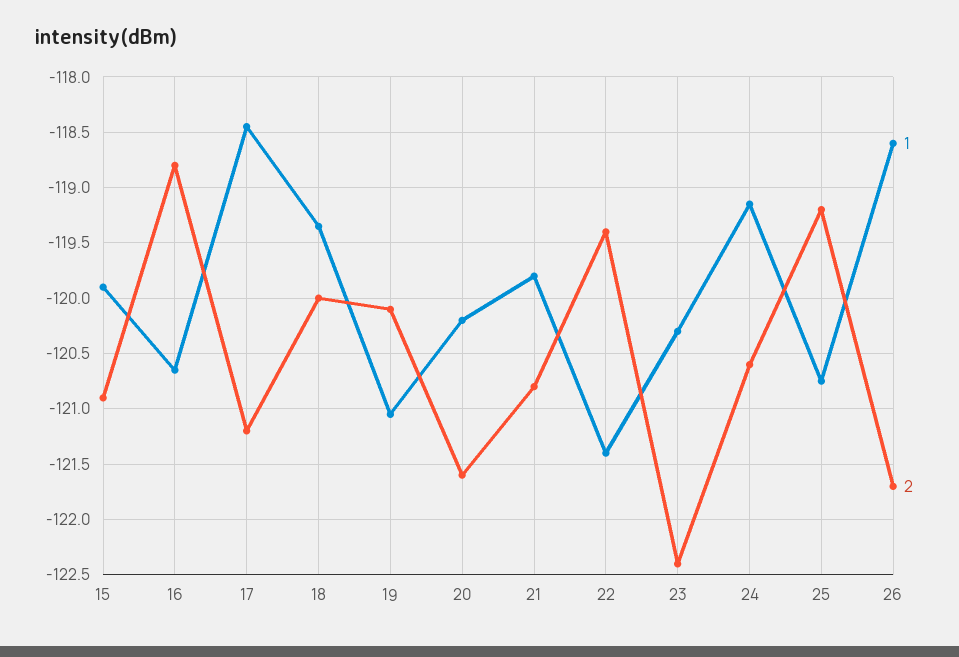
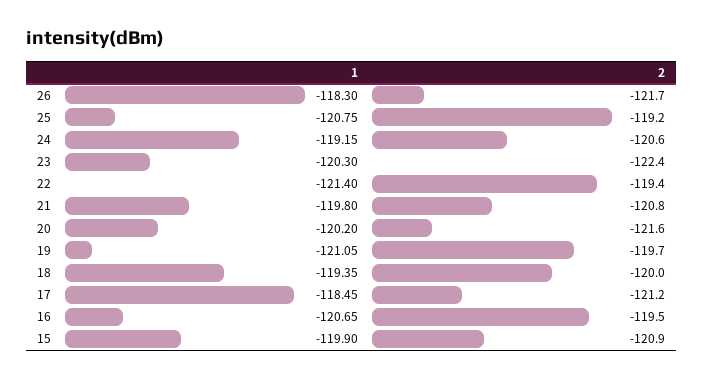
  {
    "1": {
      "15": -119.9,
      "16": -120.65,
      "17": -118.45,
      "18": -119.35,
      "19": -121.05,
      "20": -120.2,
      "21": -119.8,
      "22": -121.4,
      "23": -120.3,
      "24": -119.15,
      "25": -120.75,
-     "26": -118.6
+     "26": -118.3
    },
    "2": {
      "15": -120.9,
-     "16": -118.8,
+     "16": -119.5,
      "17": -121.2,
      "18": -120,
-     "19": -120.1,
+     "19": -119.7,
      "20": -121.6,
      "21": -120.8,
      "22": -119.4,
      "23": -122.4,
      "24": -120.6,
      "25": -119.2,
      "26": -121.7
    }
  }

